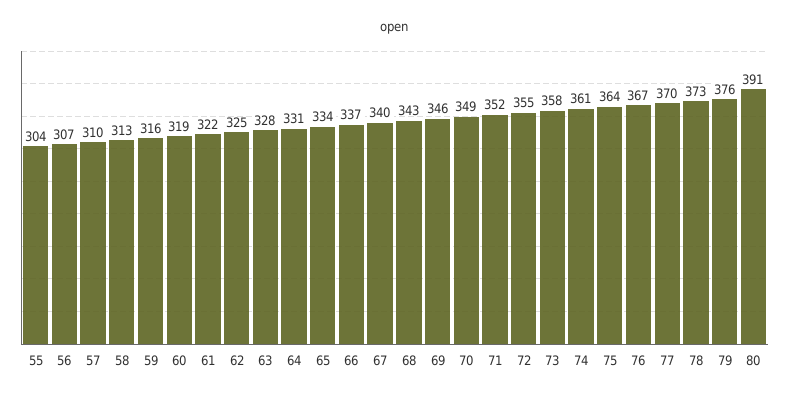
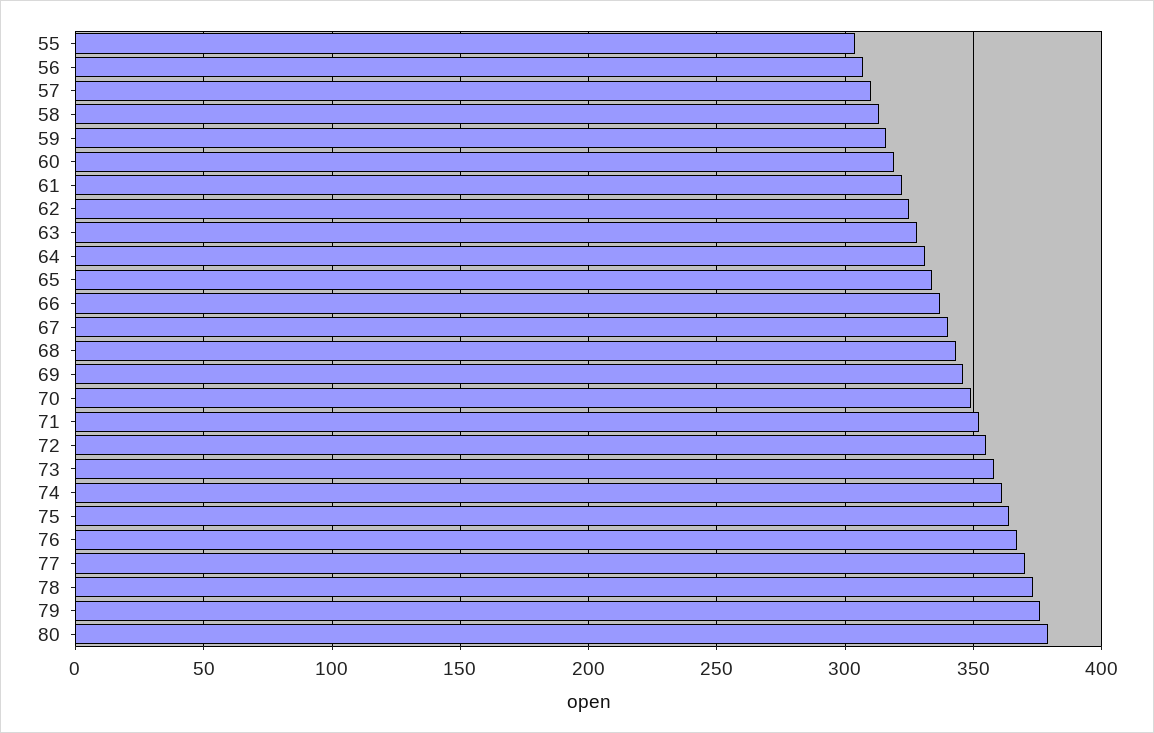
  {
    "55": 304,
    "56": 307,
    "57": 310,
    "58": 313,
    "59": 316,
    "60": 319,
    "61": 322,
    "62": 325,
    "63": 328,
    "64": 331,
    "65": 334,
    "66": 337,
    "67": 340,
    "68": 343,
    "69": 346,
    "70": 349,
    "71": 352,
    "72": 355,
    "73": 358,
    "74": 361,
    "75": 364,
    "76": 367,
    "77": 370,
    "78": 373,
    "79": 376,
-   "80": 391
+   "80": 380
  }

